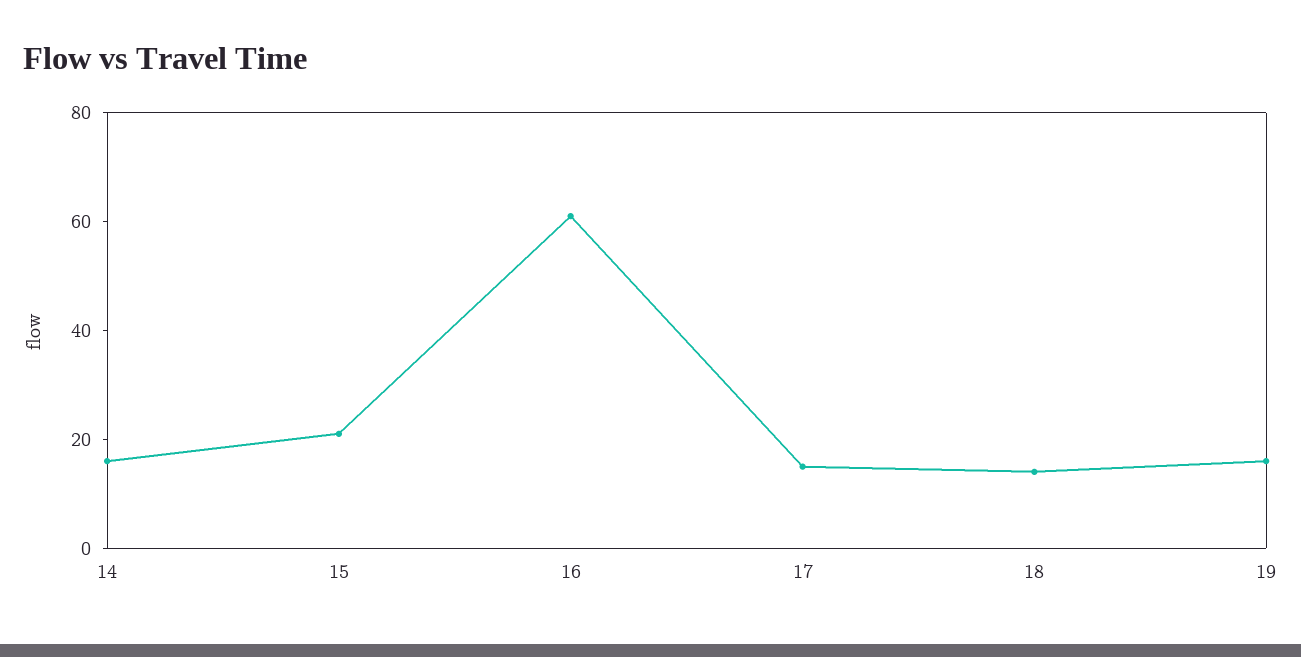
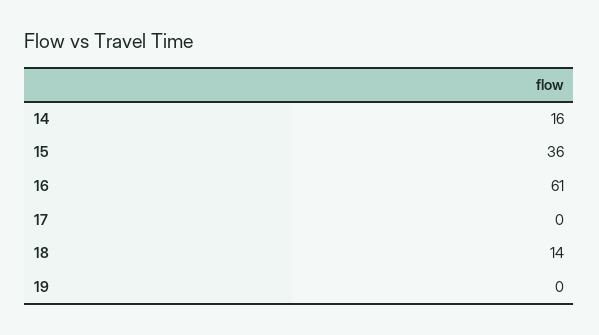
  {
    "14": 16,
-   "15": 20,
+   "15": 36,
    "16": 61,
-   "17": 15,
+   "17": 0,
    "18": 14,
-   "19": 15
+   "19": 0
  }

